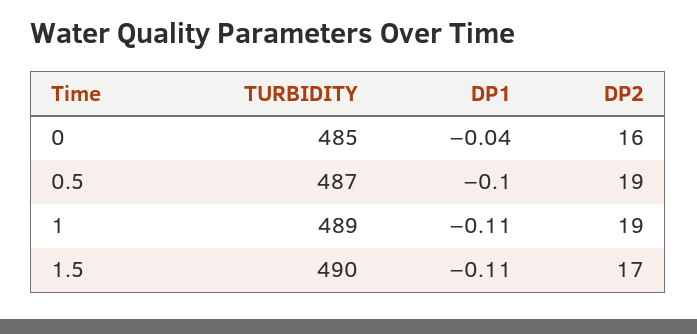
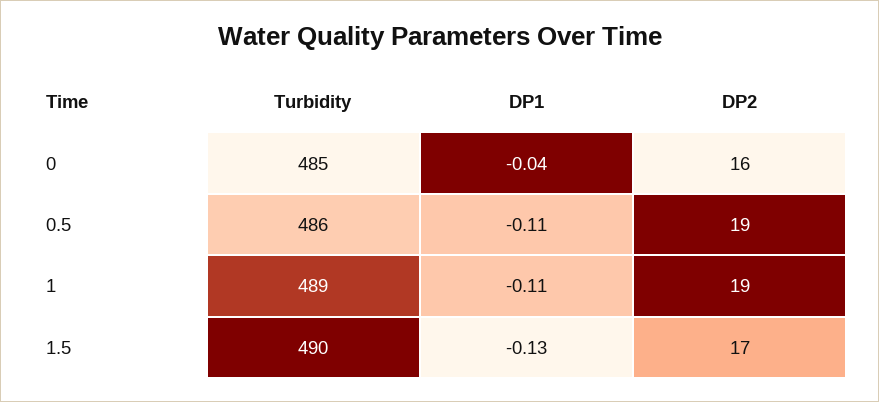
  {
    "TURBIDITY": {
      "0": 485,
-     "0.5": 487,
+     "0.5": 486,
      "1": 489,
      "1.5": 490
    },
    "DP1": {
      "0": -0.04,
-     "0.5": -0.1,
+     "0.5": -0.11,
      "1": -0.11,
-     "1.5": -0.11
+     "1.5": -0.13
    },
    "DP2": {
      "0": 16,
      "0.5": 19,
      "1": 19,
      "1.5": 17
    }
  }

